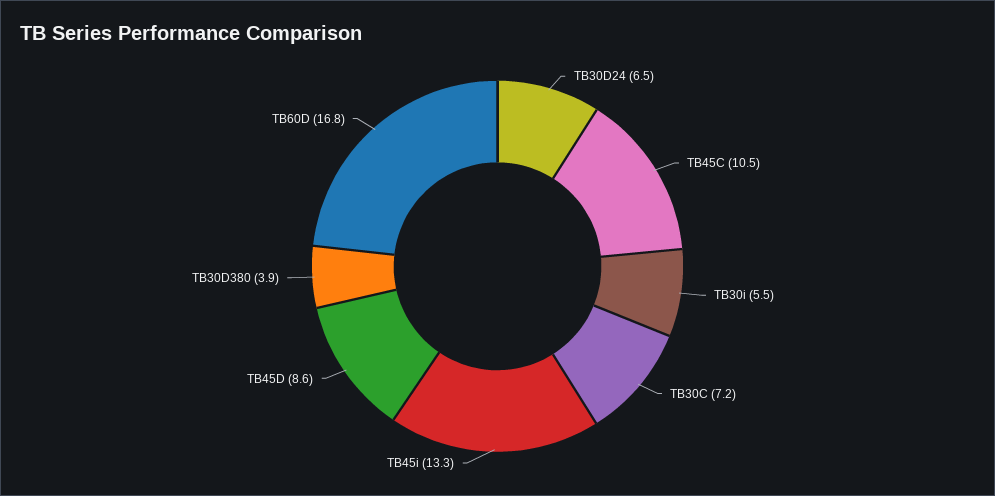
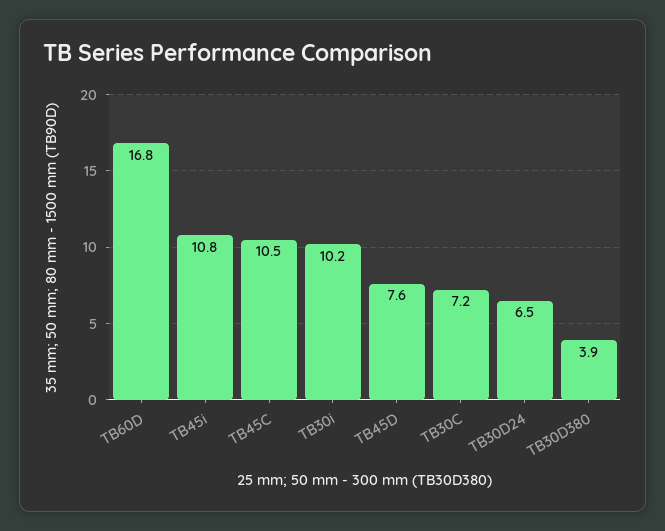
  {
    "TB30D24": 6.5,
    "TB45C": 10.5,
-   "TB30i": 5.5,
+   "TB30i": 10.2,
    "TB30C": 7.2,
-   "TB45i": 13.3,
+   "TB45i": 10.8,
-   "TB45D": 8.6,
+   "TB45D": 7.6,
    "TB30D380": 3.9,
    "TB60D": 16.8
  }

